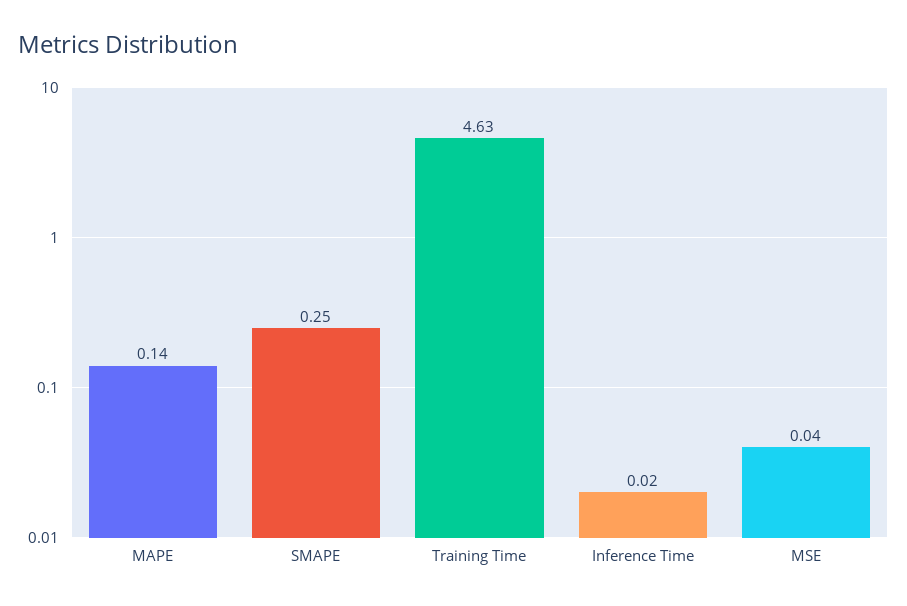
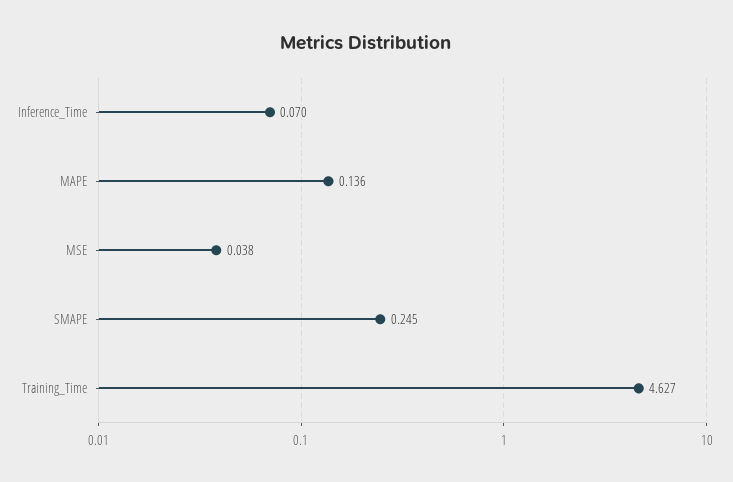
  {
    "MAPE": 0.136,
    "SMAPE": 0.245,
    "Training Time": 4.627,
-   "Inference Time": 0.02,
+   "Inference Time": 0.07,
    "MSE": 0.038
  }

